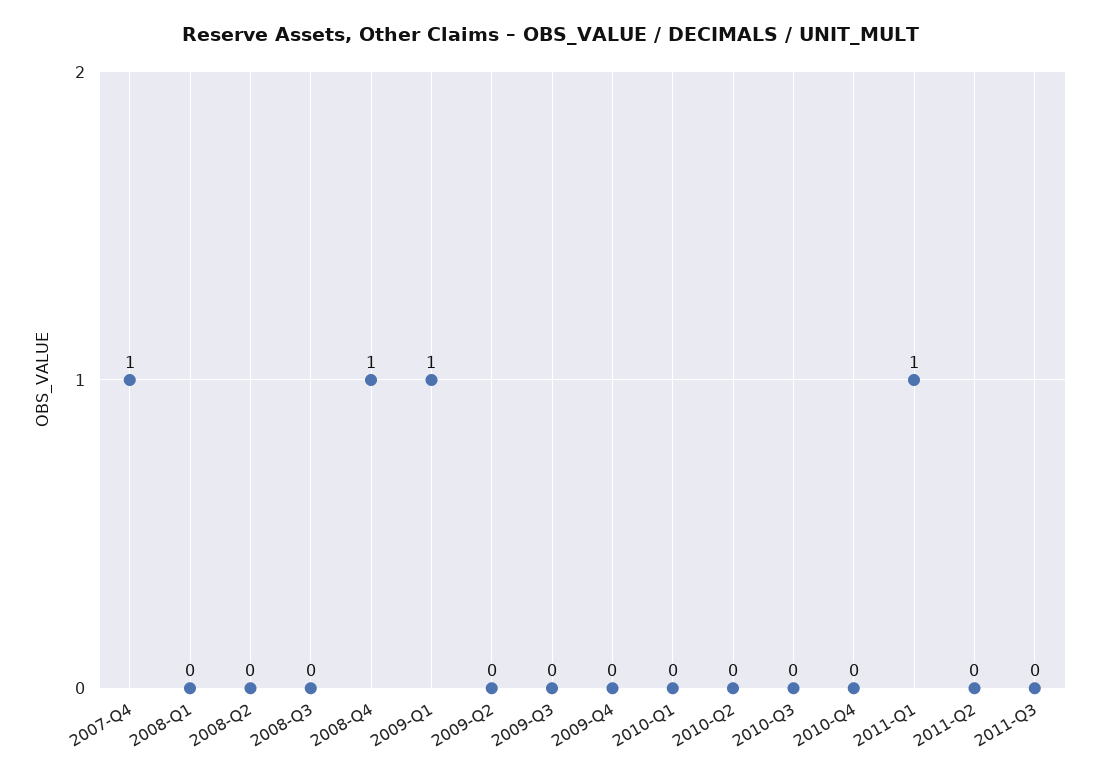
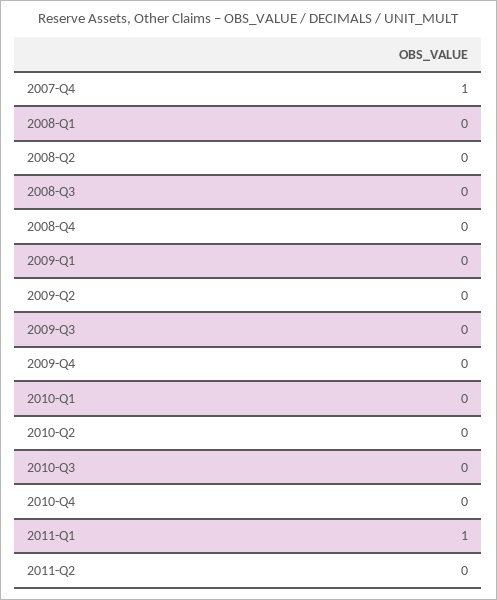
  {
    "2007-Q4": 1,
    "2008-Q1": 0,
    "2008-Q2": 0,
    "2008-Q3": 0,
-   "2008-Q4": 1,
+   "2008-Q4": 0,
-   "2009-Q1": 1,
+   "2009-Q1": 0,
    "2009-Q2": 0,
    "2009-Q3": 0,
    "2009-Q4": 0,
    "2010-Q1": 0,
    "2010-Q2": 0,
    "2010-Q3": 0,
    "2010-Q4": 0,
    "2011-Q1": 1,
-   "2011-Q2": 0,
+   "2011-Q2": 0
-   "2011-Q3": 0
  }

